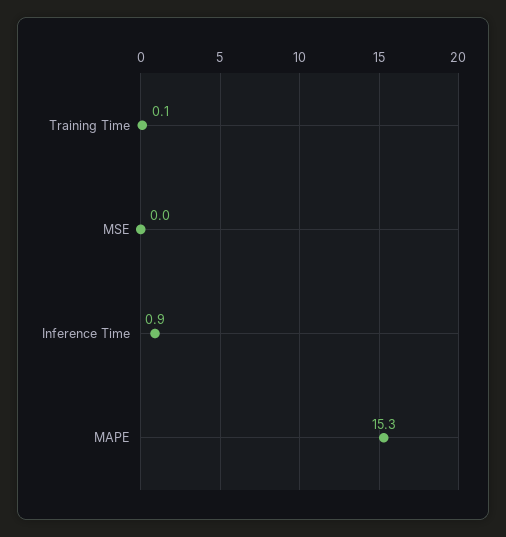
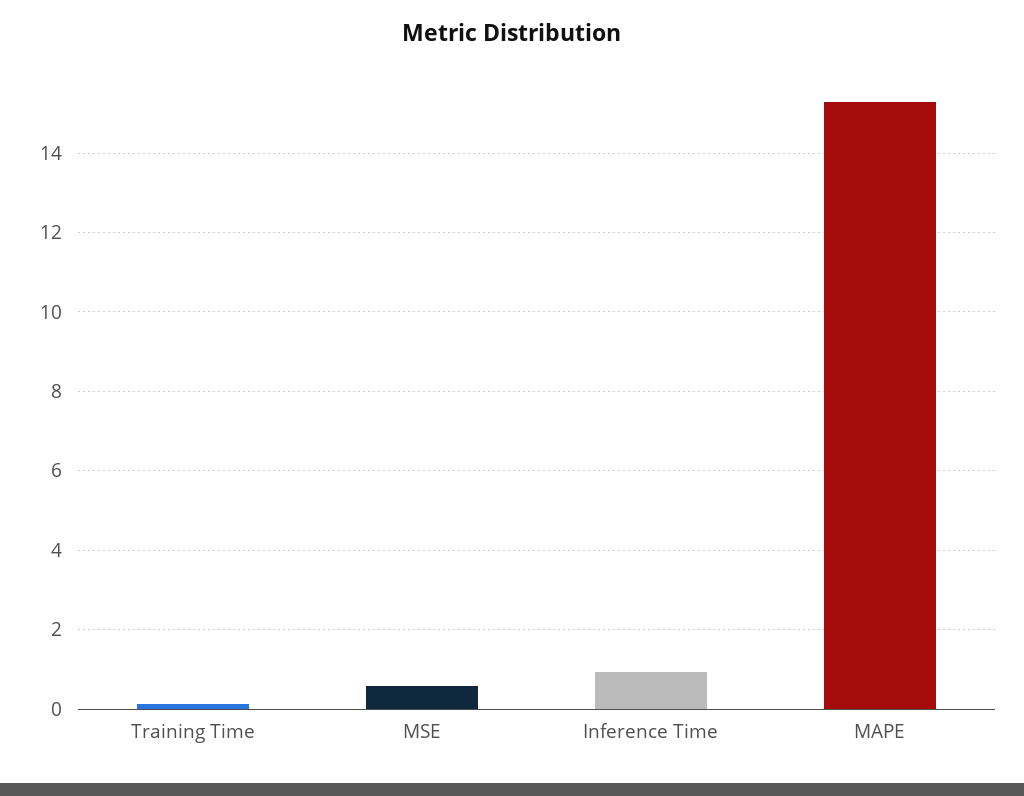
  {
    "Training Time": 0.1,
-   "MSE": 0,
+   "MSE": 0.6,
    "Inference Time": 0.9,
    "MAPE": 15.3
  }

